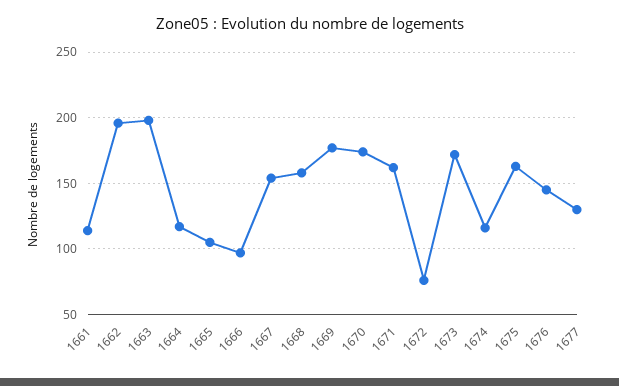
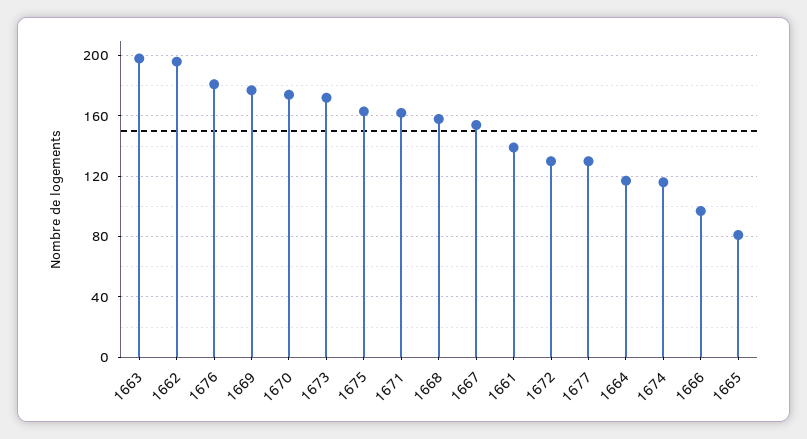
  {
-   "1661": 115,
+   "1661": 140,
    "1662": 195,
    "1663": 200,
    "1664": 115,
-   "1665": 105,
+   "1665": 80,
    "1666": 95,
    "1667": 155,
    "1668": 160,
    "1669": 175,
    "1670": 175,
    "1671": 160,
-   "1672": 75,
+   "1672": 130,
    "1673": 170,
    "1674": 115,
    "1675": 165,
-   "1676": 145,
+   "1676": 180,
    "1677": 130
  }

